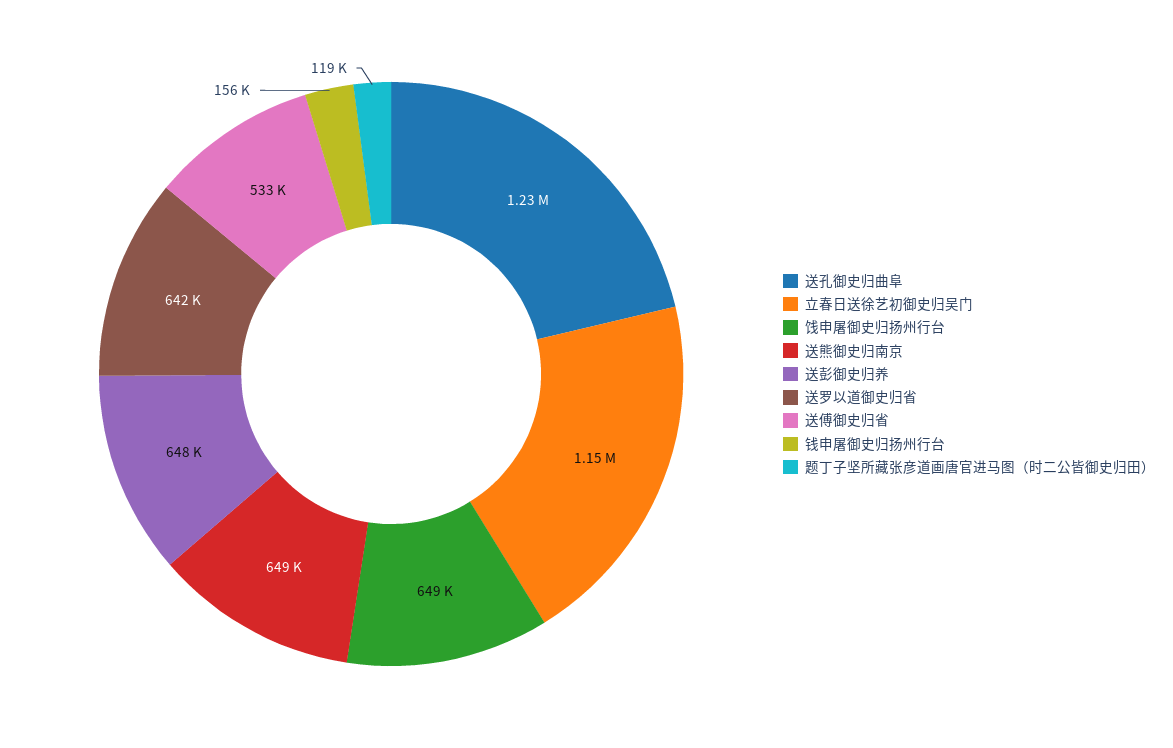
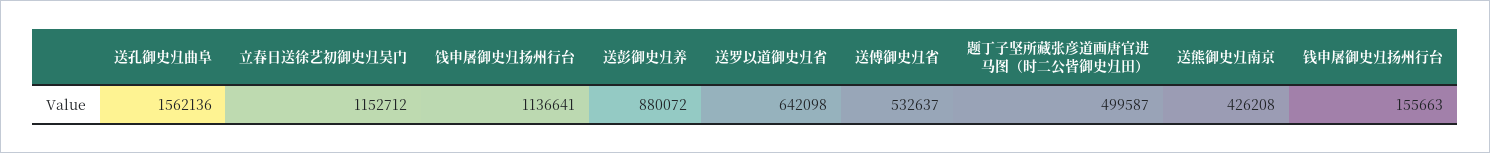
  {
-   "送孔御史归曲阜": 1230000,
+   "送孔御史归曲阜": 1562136,
    "立春日送徐艺初御史归吴门": 1152712,
-   "饯申屠御史归扬州行台": 649000,
+   "饯申屠御史归扬州行台": 1136641,
-   "送熊御史归南京": 649000,
+   "送熊御史归南京": 426208,
-   "送彭御史归养": 648000,
+   "送彭御史归养": 880072,
    "送罗以道御史归省": 642098,
    "送傅御史归省": 532637,
    "钱申屠御史归扬州行台": 155663,
-   "题丁子坚所藏张彦道画唐官进马图（时二公皆御史归田）": 119000
+   "题丁子坚所藏张彦道画唐官进马图（时二公皆御史归田）": 499587
  }

